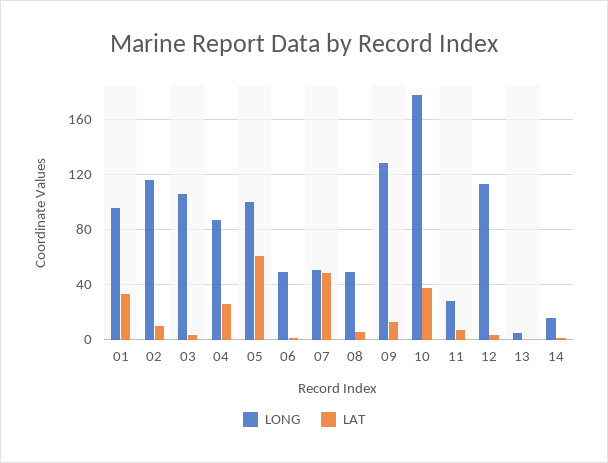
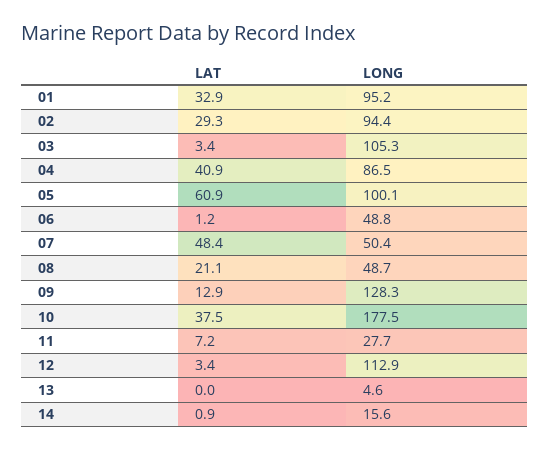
  {
    "LONG": {
      "01": 95.2,
-     "02": 115,
+     "02": 94.4,
      "03": 105.3,
      "04": 86.5,
      "05": 100.1,
      "06": 48.8,
      "07": 50.4,
      "08": 48.7,
      "09": 128.3,
      "10": 177.5,
      "11": 27.7,
      "12": 112.9,
      "13": 4.6,
      "14": 15.6
    },
    "LAT": {
      "01": 32.9,
-     "02": 10,
+     "02": 29.3,
      "03": 3.4,
-     "04": 25,
+     "04": 40.9,
      "05": 60.9,
      "06": 1.2,
      "07": 48.4,
-     "08": 5,
+     "08": 21.1,
      "09": 12.9,
      "10": 37.5,
      "11": 7.2,
      "12": 3.4,
      "13": 0,
      "14": 0.9
    }
  }

